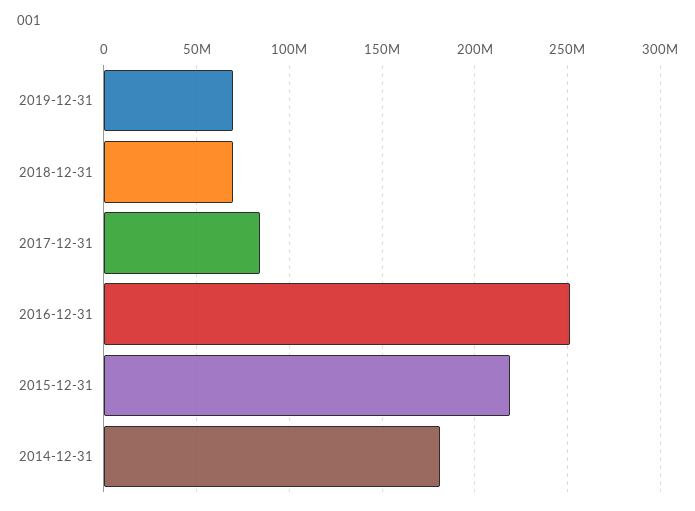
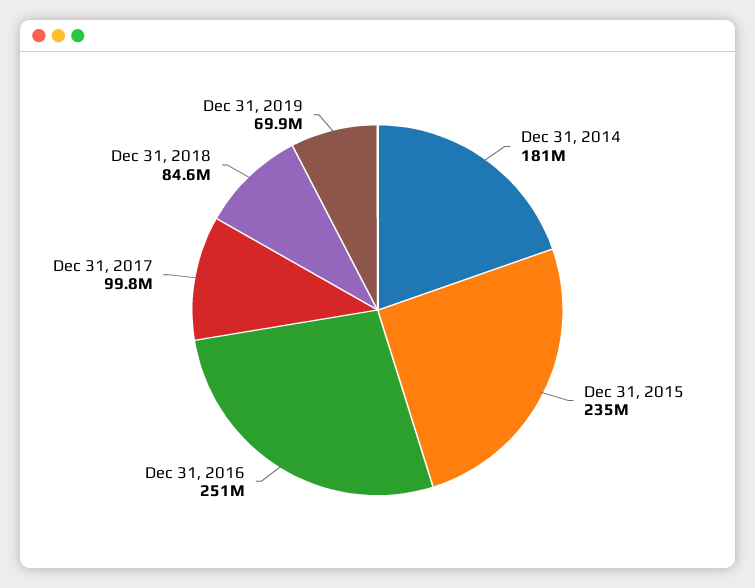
  {
    "2019-12-31": 69900000,
-   "2018-12-31": 70000000,
+   "2018-12-31": 84600000,
-   "2017-12-31": 85000000,
+   "2017-12-31": 99800000,
    "2016-12-31": 251000000,
-   "2015-12-31": 220000000,
+   "2015-12-31": 235000000,
    "2014-12-31": 181000000
  }

